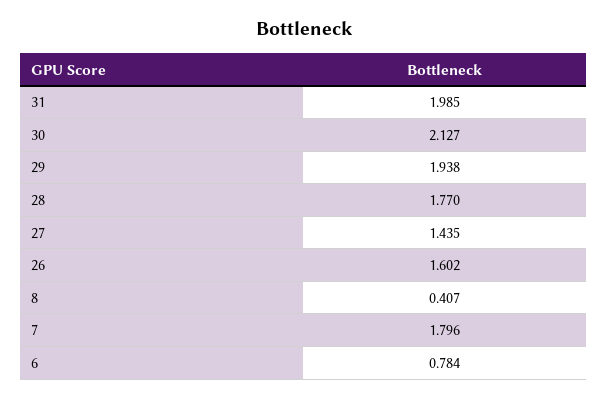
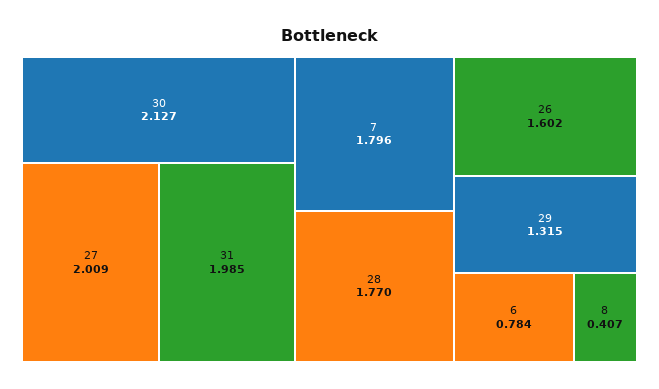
  {
    "31": 1.985,
    "30": 2.127,
-   "29": 1.938,
+   "29": 1.315,
    "28": 1.77,
-   "27": 1.435,
+   "27": 2.009,
    "26": 1.602,
    "8": 0.407,
    "7": 1.796,
    "6": 0.784
  }

